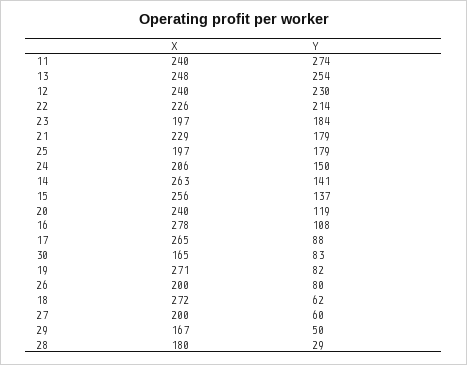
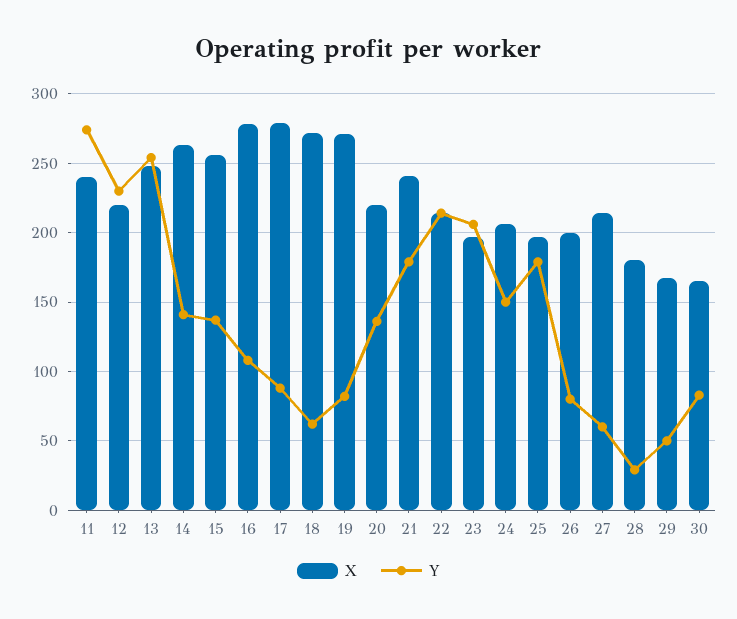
  {
    "X": {
      "11": 240,
      "13": 248,
-     "12": 240,
+     "12": 220,
-     "22": 226,
+     "22": 215,
      "23": 197,
-     "21": 229,
+     "21": 240,
      "25": 197,
      "24": 206,
      "14": 263,
      "15": 256,
-     "20": 240,
+     "20": 220,
      "16": 278,
-     "17": 265,
+     "17": 280,
      "30": 165,
      "19": 271,
      "26": 200,
      "18": 272,
-     "27": 200,
+     "27": 215,
      "29": 167,
      "28": 180
    },
    "Y": {
      "11": 274,
      "13": 254,
      "12": 230,
      "22": 214,
-     "23": 184,
+     "23": 205,
      "21": 179,
      "25": 179,
      "24": 150,
      "14": 141,
      "15": 137,
-     "20": 119,
+     "20": 135,
      "16": 108,
      "17": 88,
      "30": 83,
      "19": 82,
      "26": 80,
      "18": 62,
      "27": 60,
      "29": 50,
      "28": 29
    }
  }

